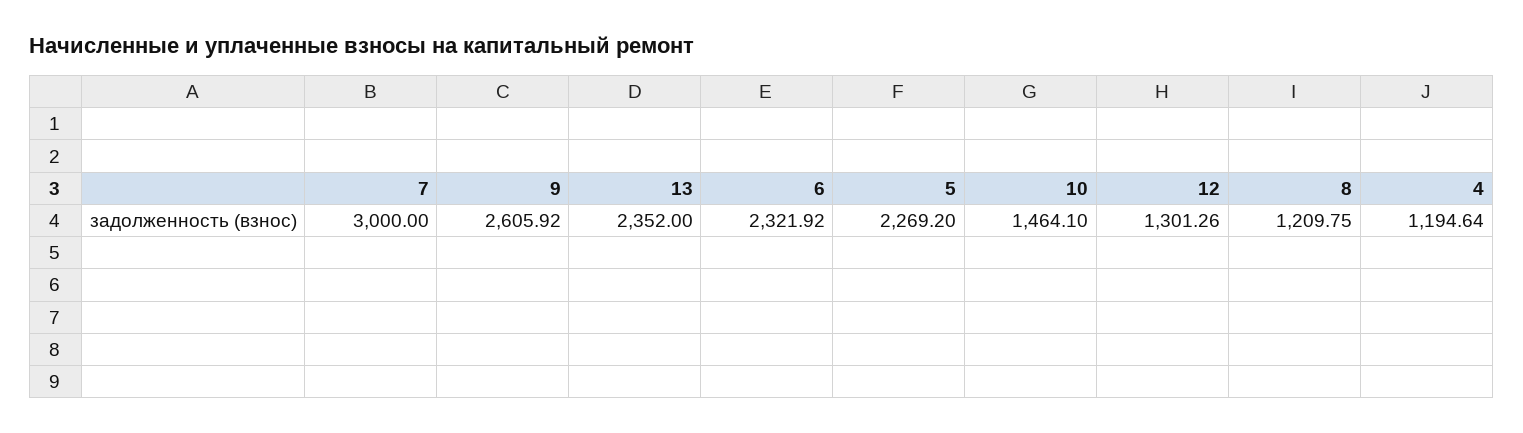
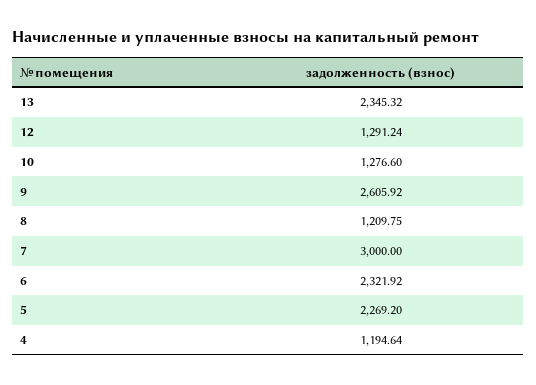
  {
    "7": 3000,
    "9": 2605.92,
-   "13": 2352,
+   "13": 2345.32,
    "6": 2321.92,
    "5": 2269.2,
-   "10": 1464.1,
+   "10": 1276.6,
-   "12": 1301.26,
+   "12": 1291.24,
    "8": 1209.75,
    "4": 1194.64
  }

